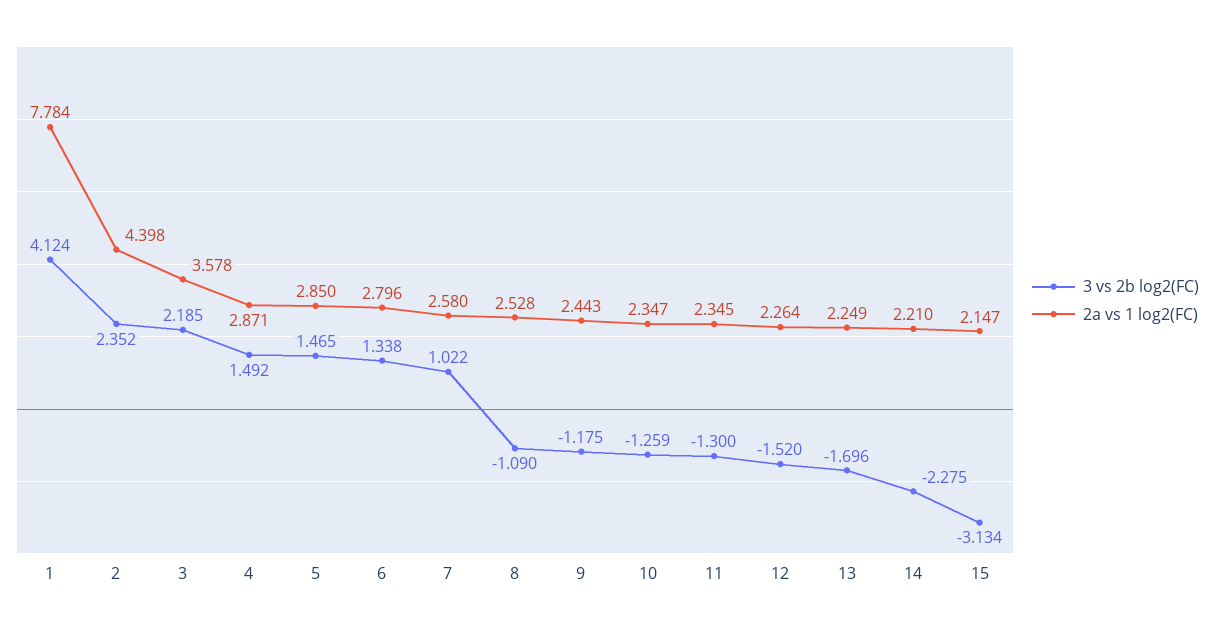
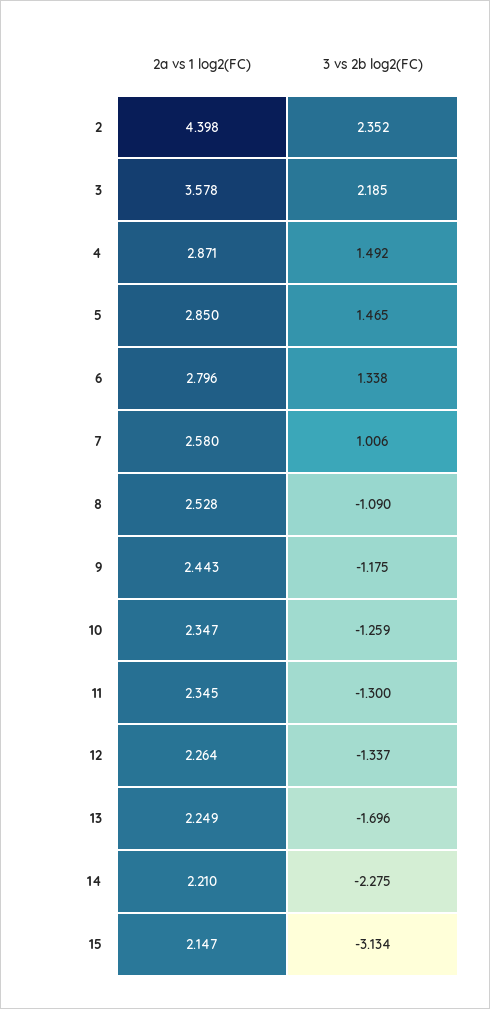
  {
    "3 vs 2b log2(FC)": {
-     "1": 4.124,
      "2": 2.352,
      "3": 2.185,
      "4": 1.492,
      "5": 1.465,
      "6": 1.338,
-     "7": 1.022,
+     "7": 1.006,
      "8": -1.09,
      "9": -1.175,
      "10": -1.259,
      "11": -1.3,
-     "12": -1.52,
+     "12": -1.337,
      "13": -1.696,
      "14": -2.275,
      "15": -3.134
    },
    "2a vs 1 log2(FC)": {
-     "1": 7.784,
      "2": 4.398,
      "3": 3.578,
      "4": 2.871,
      "5": 2.85,
      "6": 2.796,
      "7": 2.58,
      "8": 2.528,
      "9": 2.443,
      "10": 2.347,
      "11": 2.345,
      "12": 2.264,
      "13": 2.249,
      "14": 2.21,
      "15": 2.147
    }
  }

